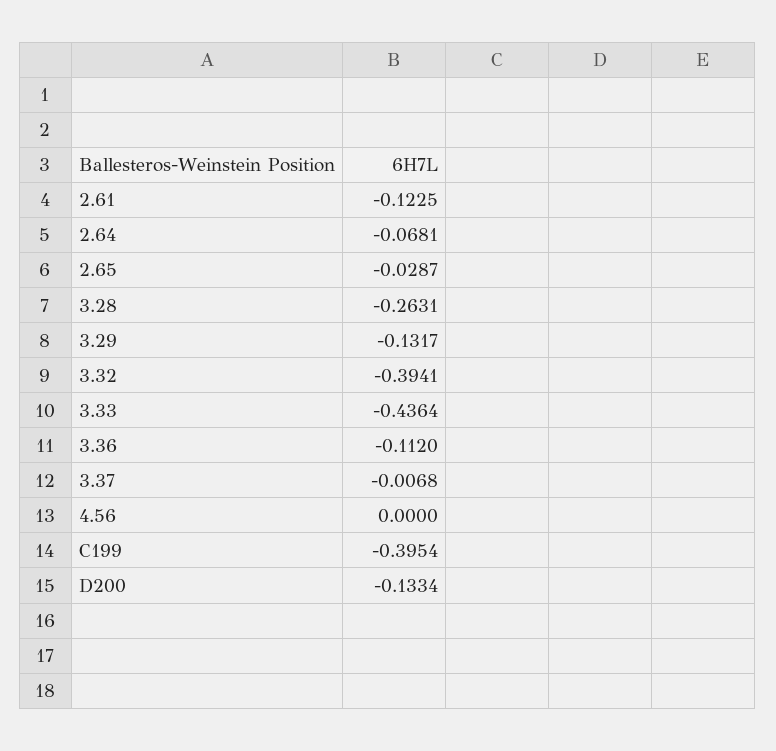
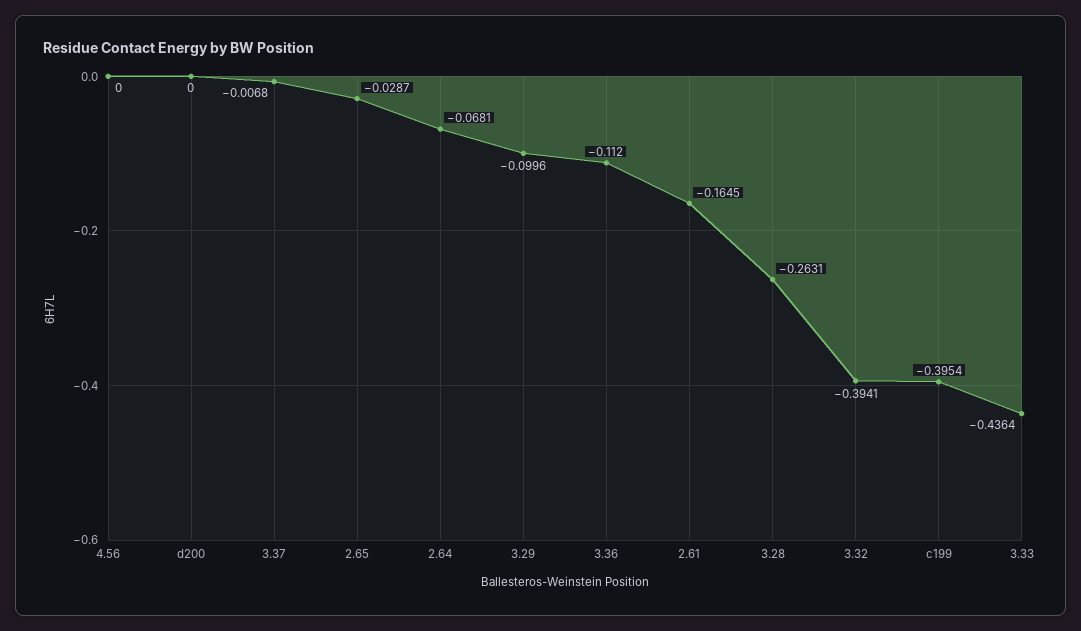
  {
-   "2.61": -0.1225,
+   "2.61": -0.1645,
    "2.64": -0.0681,
    "2.65": -0.0287,
    "3.28": -0.2631,
-   "3.29": -0.1317,
+   "3.29": -0.0996,
    "3.32": -0.3941,
    "3.33": -0.4364,
    "3.36": -0.112,
    "3.37": -0.0068,
    "4.56": 0,
    "C199": -0.3954,
-   "D200": -0.1334
+   "D200": 0
  }

